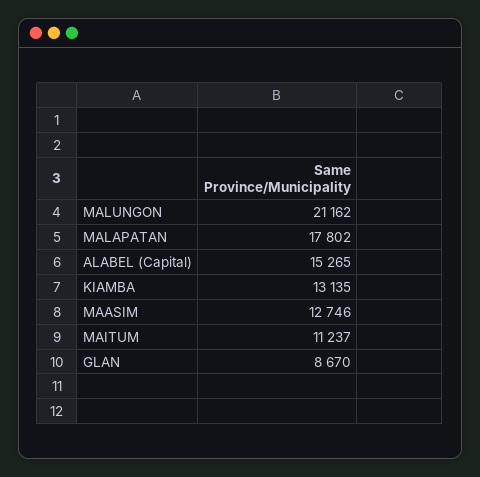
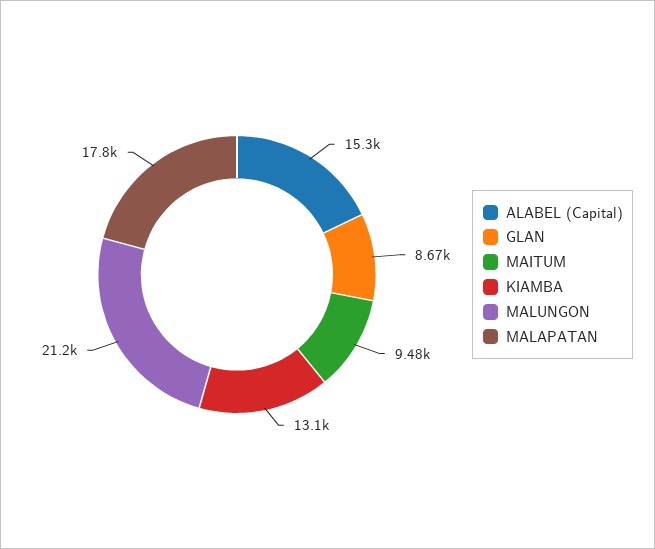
  {
    "MALUNGON": 21162,
    "MALAPATAN": 17802,
    "ALABEL (Capital)": 15265,
    "KIAMBA": 13135,
-   "MAASIM": 12746,
-   "MAITUM": 11237,
+   "MAITUM": 9480,
    "GLAN": 8670
  }

